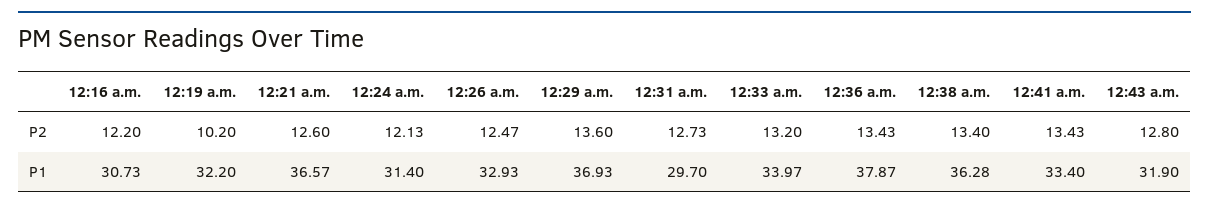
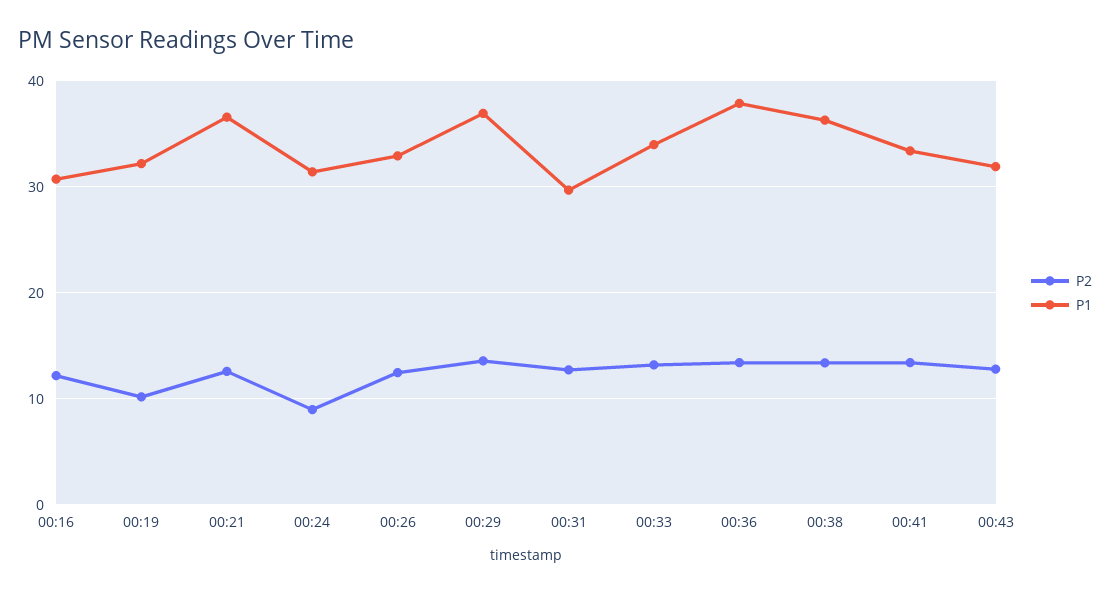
  {
    "P2": {
      "12:16 a.m.": 12.2,
      "12:19 a.m.": 10.2,
      "12:21 a.m.": 12.6,
-     "12:24 a.m.": 12.13,
+     "12:24 a.m.": 9,
      "12:26 a.m.": 12.47,
      "12:29 a.m.": 13.6,
      "12:31 a.m.": 12.73,
      "12:33 a.m.": 13.2,
      "12:36 a.m.": 13.43,
      "12:38 a.m.": 13.4,
      "12:41 a.m.": 13.43,
      "12:43 a.m.": 12.8
    },
    "P1": {
      "12:16 a.m.": 30.73,
      "12:19 a.m.": 32.2,
      "12:21 a.m.": 36.57,
      "12:24 a.m.": 31.4,
      "12:26 a.m.": 32.93,
      "12:29 a.m.": 36.93,
      "12:31 a.m.": 29.7,
      "12:33 a.m.": 33.97,
      "12:36 a.m.": 37.87,
      "12:38 a.m.": 36.28,
      "12:41 a.m.": 33.4,
      "12:43 a.m.": 31.9
    }
  }

